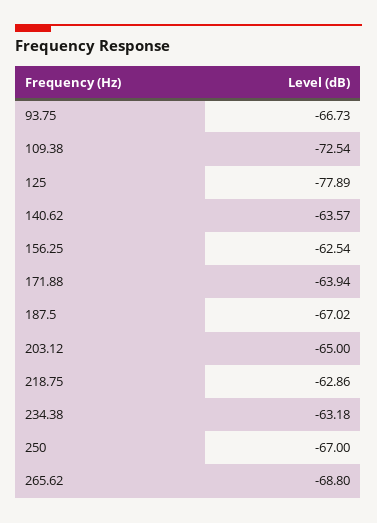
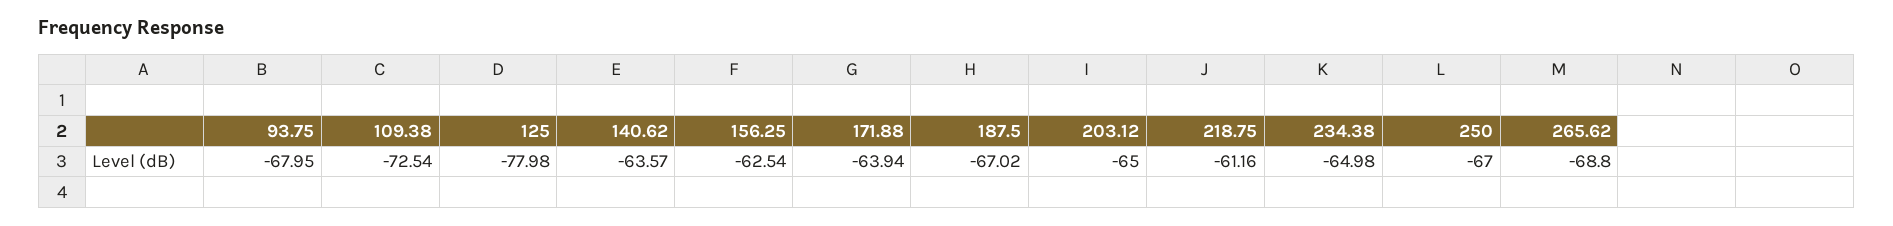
  {
-   "93.75": -66.73,
+   "93.75": -67.95,
    "109.38": -72.54,
-   "125": -77.89,
+   "125": -77.98,
    "140.62": -63.57,
    "156.25": -62.54,
    "171.88": -63.94,
    "187.5": -67.02,
    "203.12": -65,
-   "218.75": -62.86,
+   "218.75": -61.16,
-   "234.38": -63.18,
+   "234.38": -64.98,
    "250": -67,
    "265.62": -68.8
  }

